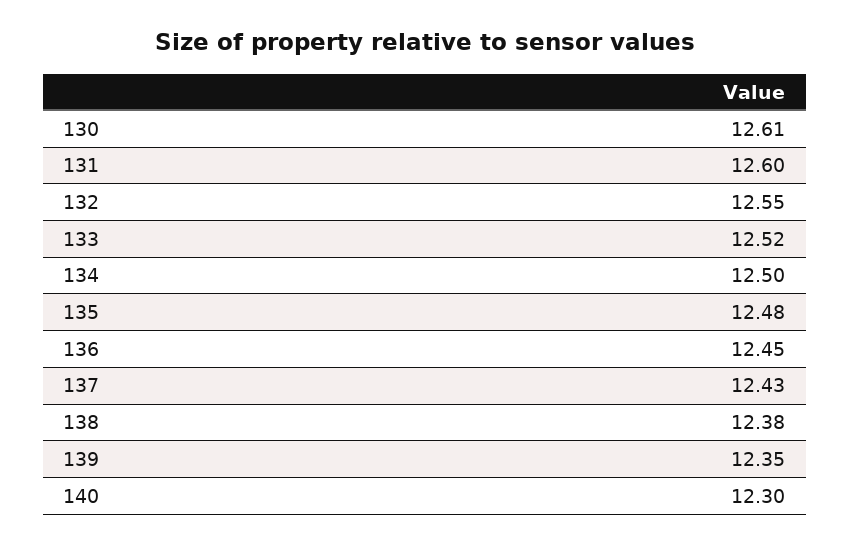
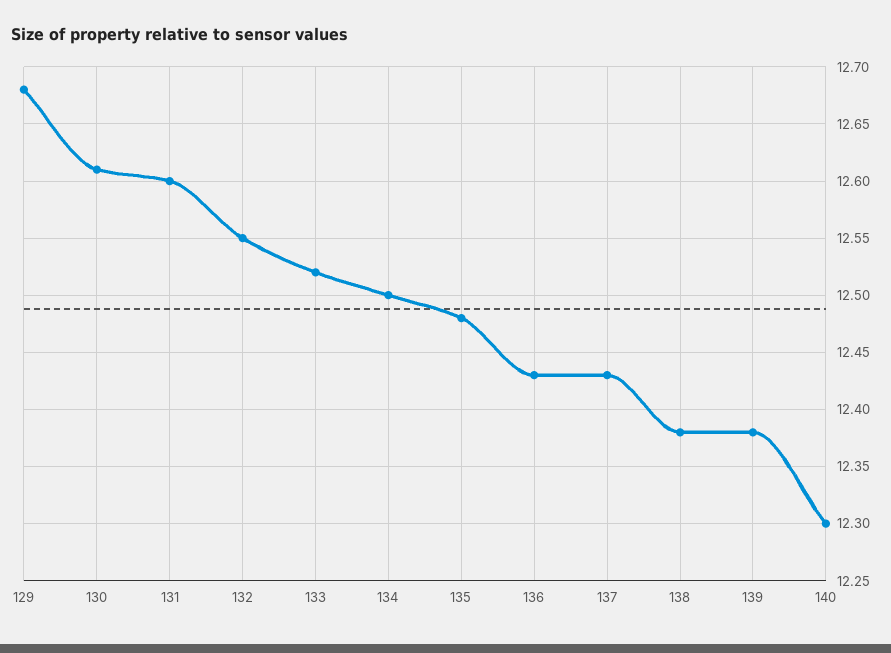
  {
    "130": 12.61,
    "131": 12.6,
    "132": 12.55,
    "133": 12.52,
    "134": 12.5,
    "135": 12.48,
-   "136": 12.45,
+   "136": 12.43,
    "137": 12.43,
    "138": 12.38,
-   "139": 12.35,
+   "139": 12.38,
-   "140": 12.3
+   "140": 12.3,
+   "129": 12.68
  }

